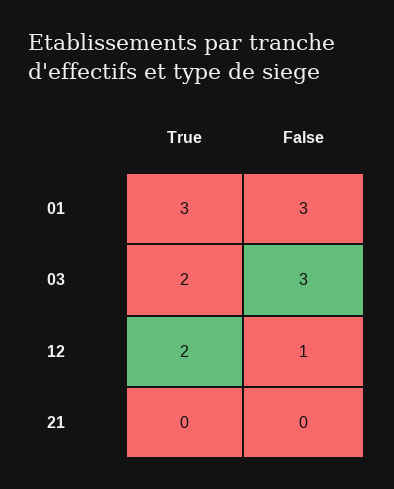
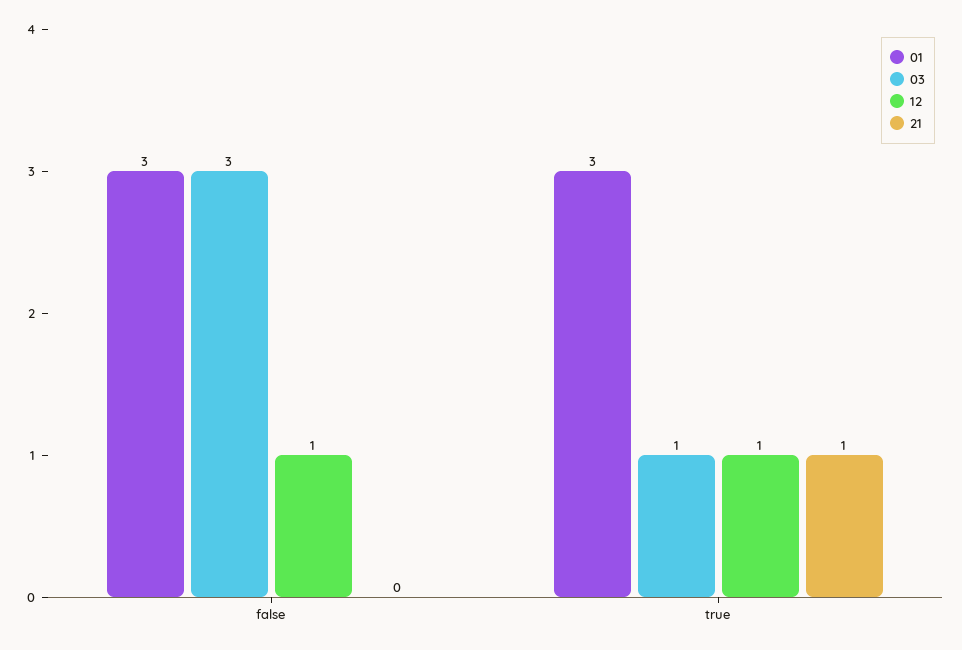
  {
    "01": {
      "True": 3,
      "False": 3
    },
    "03": {
-     "True": 2,
+     "True": 1,
      "False": 3
    },
    "12": {
-     "True": 2,
+     "True": 1,
      "False": 1
    },
    "21": {
-     "True": 0,
+     "True": 1,
      "False": 0
    }
  }

